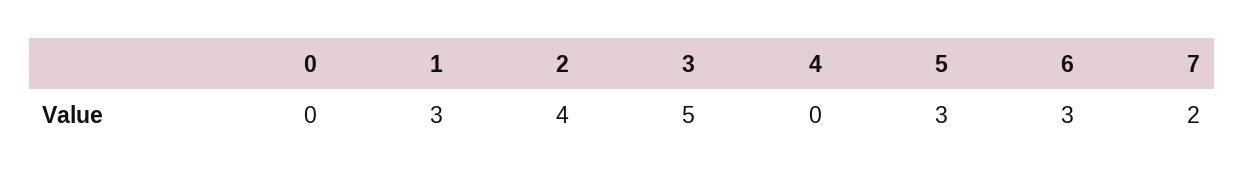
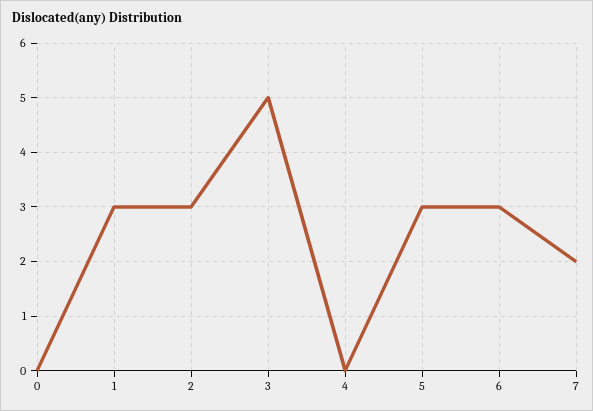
  {
    "0": 0,
    "1": 3,
-   "2": 4,
+   "2": 3,
    "3": 5,
    "4": 0,
    "5": 3,
    "6": 3,
    "7": 2
  }

